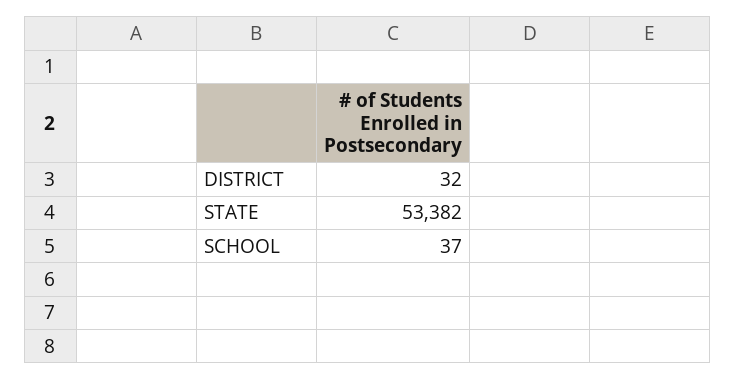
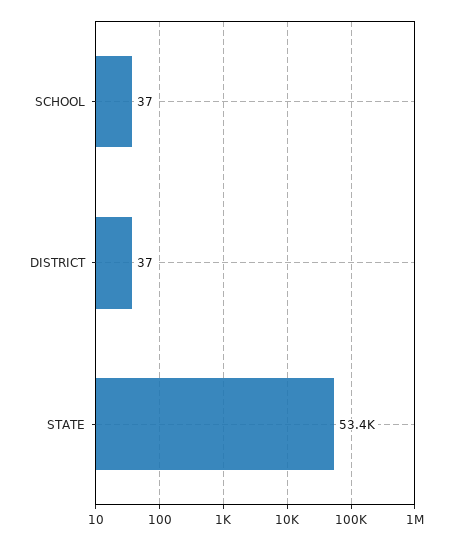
  {
-   "DISTRICT": 32,
+   "DISTRICT": 37,
    "STATE": 53382,
    "SCHOOL": 37
  }

